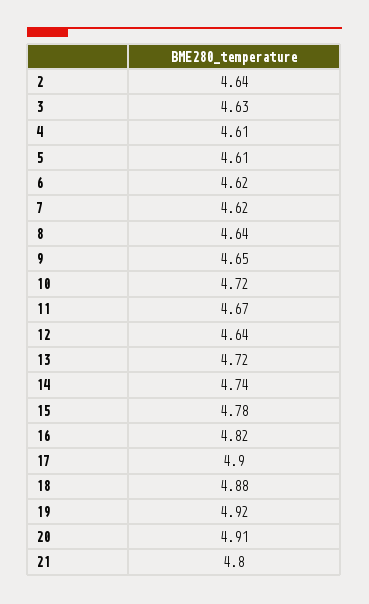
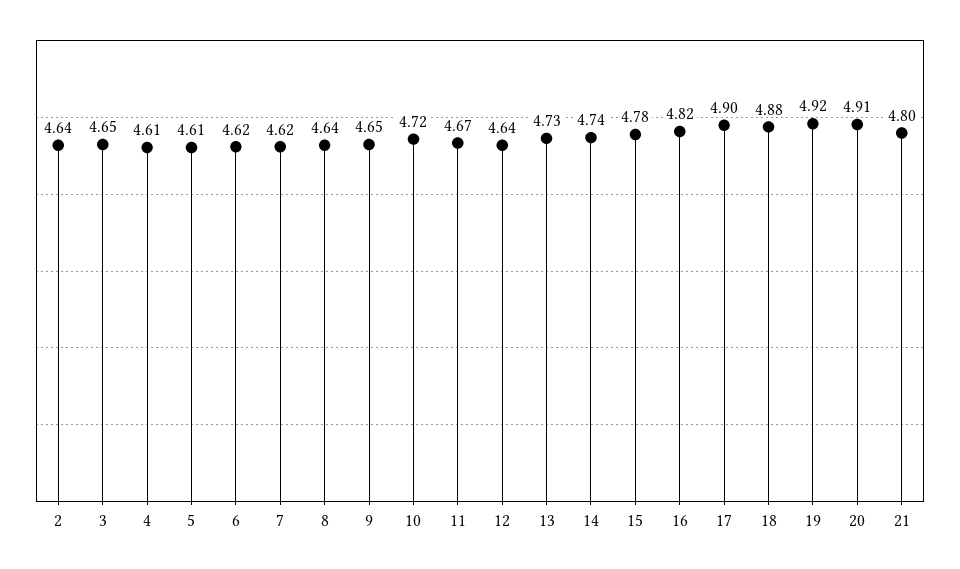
  {
    "2": 4.64,
-   "3": 4.63,
+   "3": 4.65,
    "4": 4.61,
    "5": 4.61,
    "6": 4.62,
    "7": 4.62,
    "8": 4.64,
    "9": 4.65,
    "10": 4.72,
    "11": 4.67,
    "12": 4.64,
-   "13": 4.72,
+   "13": 4.73,
    "14": 4.74,
    "15": 4.78,
    "16": 4.82,
    "17": 4.9,
    "18": 4.88,
    "19": 4.92,
    "20": 4.91,
    "21": 4.8
  }

